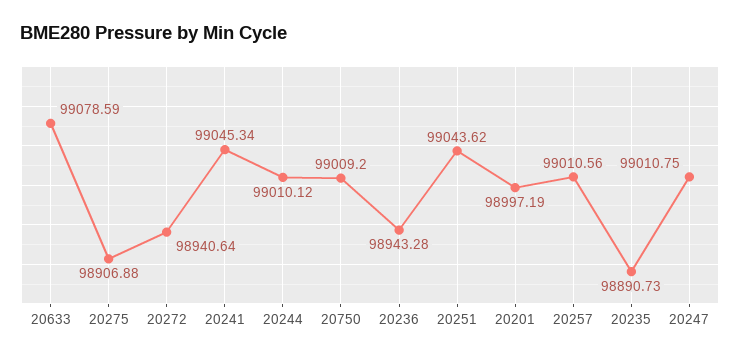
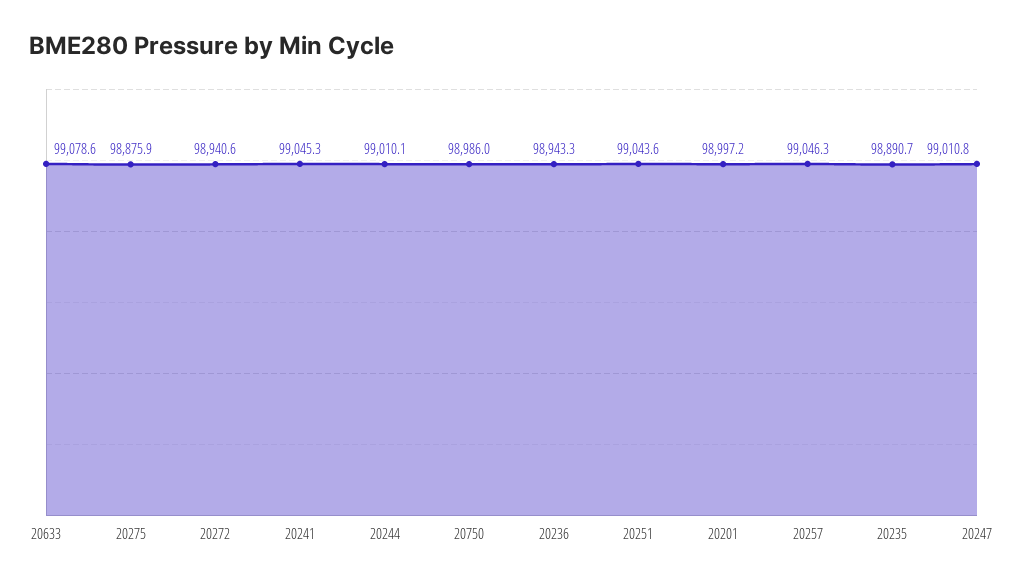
  {
    "20633": 99078.59,
-   "20275": 98906.88,
+   "20275": 98875.9,
    "20272": 98940.64,
    "20241": 99045.34,
    "20244": 99010.12,
-   "20750": 99009.2,
+   "20750": 98986,
    "20236": 98943.28,
    "20251": 99043.62,
    "20201": 98997.19,
-   "20257": 99010.56,
+   "20257": 99046.3,
    "20235": 98890.73,
    "20247": 99010.75
  }

